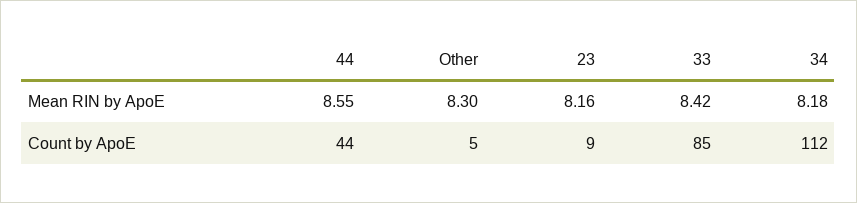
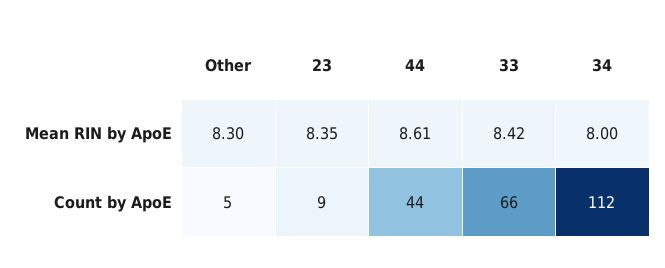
  {
    "44": {
-     "Mean RIN by ApoE": 8.55,
+     "Mean RIN by ApoE": 8.61,
      "Count by ApoE": 44
    },
    "Other": {
      "Mean RIN by ApoE": 8.3,
      "Count by ApoE": 5
    },
    "23": {
-     "Mean RIN by ApoE": 8.16,
+     "Mean RIN by ApoE": 8.35,
      "Count by ApoE": 9
    },
    "33": {
      "Mean RIN by ApoE": 8.42,
-     "Count by ApoE": 85
+     "Count by ApoE": 66
    },
    "34": {
-     "Mean RIN by ApoE": 8.18,
+     "Mean RIN by ApoE": 8,
      "Count by ApoE": 112
    }
  }

